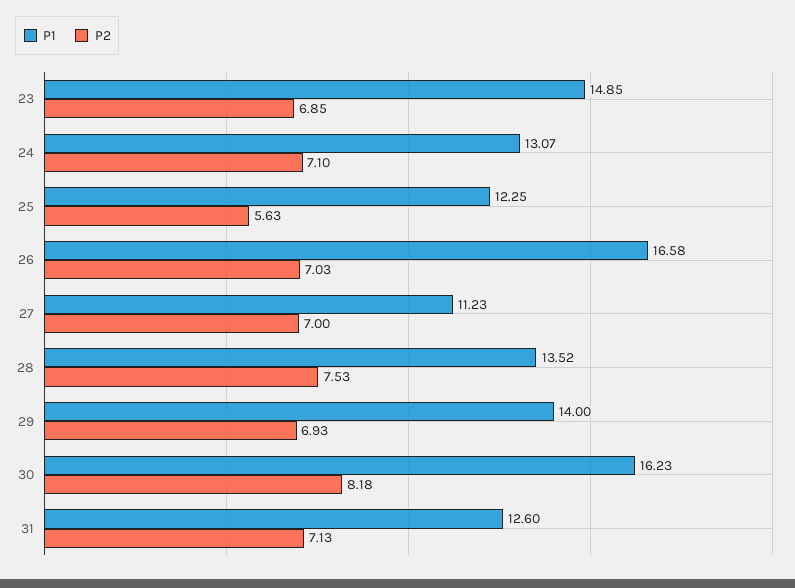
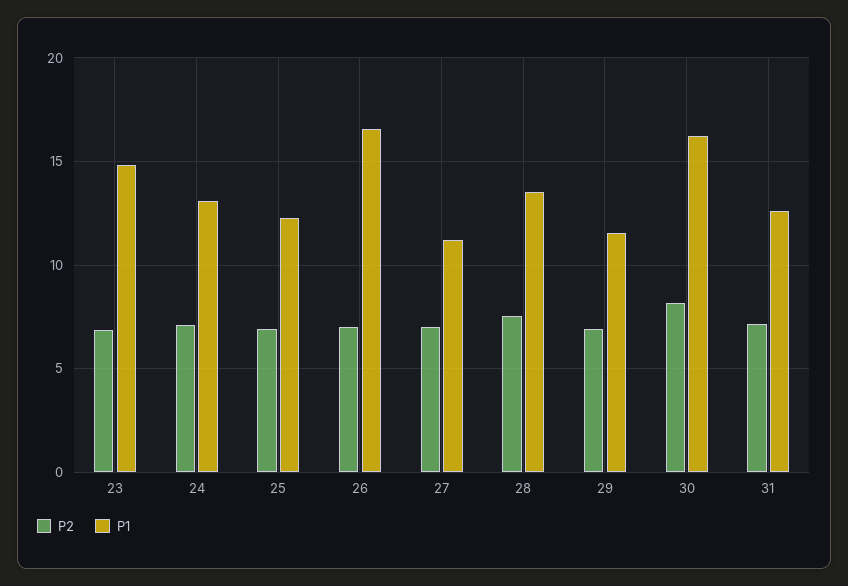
  {
    "P1": {
      "23": 14.85,
      "24": 13.07,
      "25": 12.25,
      "26": 16.58,
      "27": 11.23,
      "28": 13.52,
-     "29": 14,
+     "29": 11.5,
      "30": 16.23,
      "31": 12.6
    },
    "P2": {
      "23": 6.85,
      "24": 7.1,
-     "25": 5.63,
+     "25": 7,
      "26": 7.03,
      "27": 7,
      "28": 7.53,
      "29": 6.93,
      "30": 8.18,
      "31": 7.13
    }
  }

